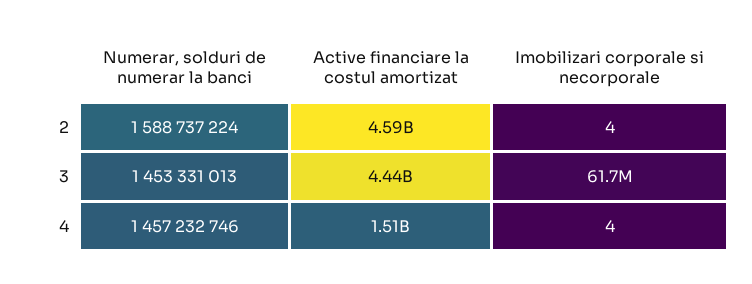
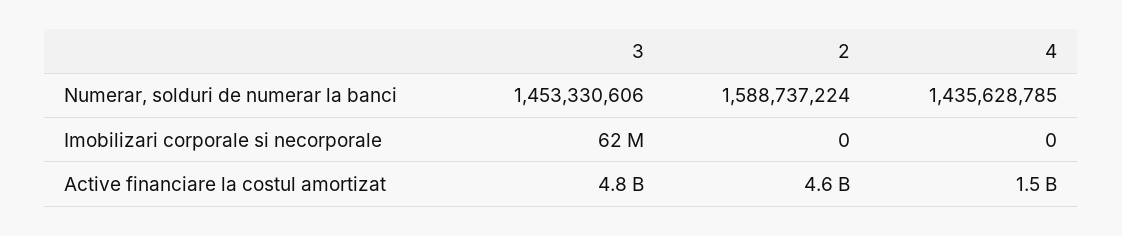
  {
    "Numerar, solduri de numerar la banci": {
      "2": 1588737224,
-     "3": 1453331013,
+     "3": 1453330606,
-     "4": 1457232746
+     "4": 1435628785
    },
    "Active financiare la costul amortizat": {
      "2": 4590000000,
-     "3": 4440000000,
+     "3": 4800000000,
      "4": 1510000000
    },
    "Imobilizari corporale si necorporale": {
-     "2": 4,
+     "2": 0,
      "3": 61700000,
-     "4": 4
+     "4": 0
    }
  }

